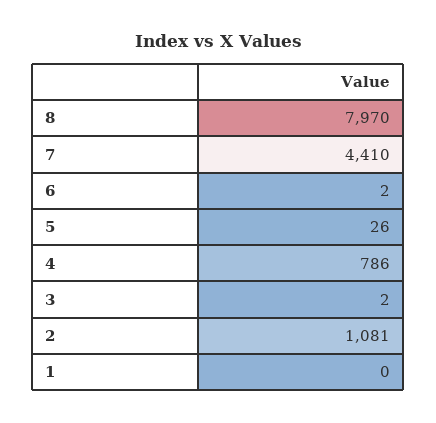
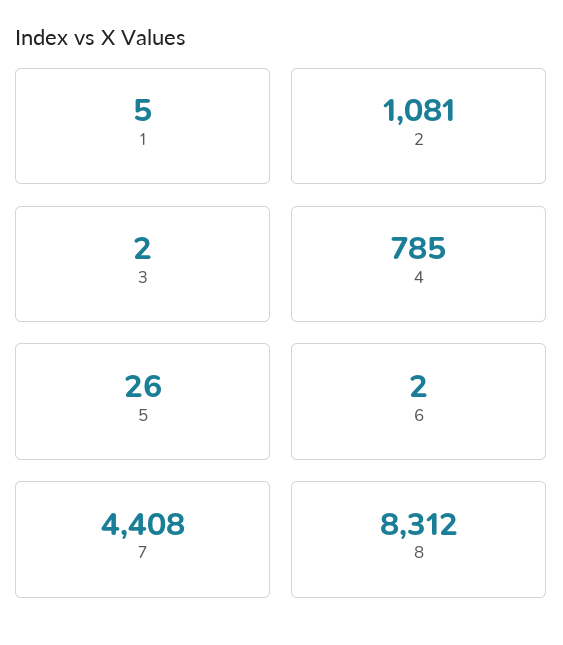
  {
-   "8": 7970,
+   "8": 8312,
-   "7": 4410,
+   "7": 4408,
    "6": 2,
    "5": 26,
-   "4": 786,
+   "4": 785,
    "3": 2,
    "2": 1081,
-   "1": 0
+   "1": 5
  }

